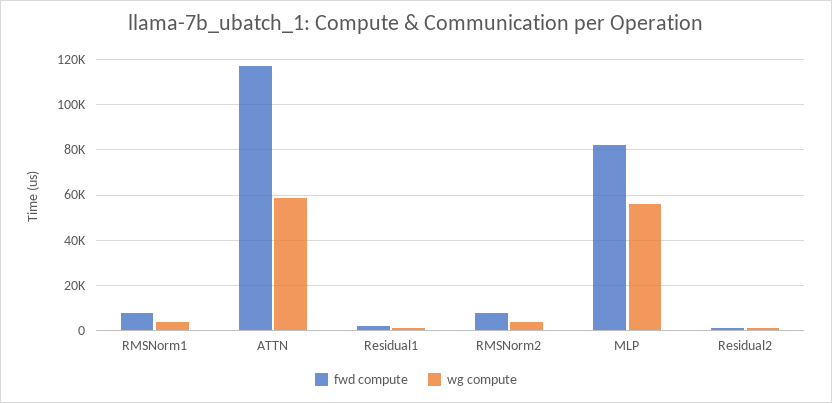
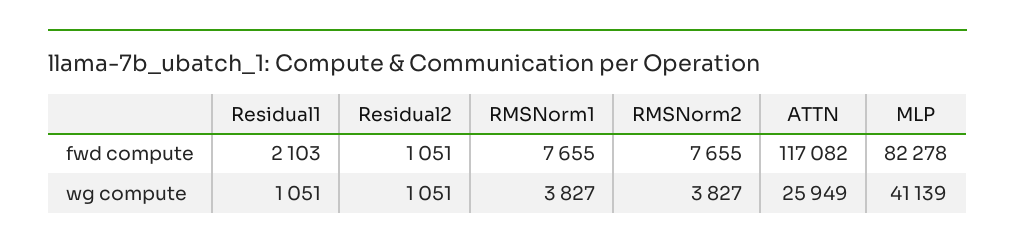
  {
    "fwd compute": {
      "RMSNorm1": 7655,
      "ATTN": 117082,
      "Residual1": 2103,
      "RMSNorm2": 7655,
      "MLP": 82278,
      "Residual2": 1051
    },
    "wg compute": {
      "RMSNorm1": 3827,
-     "ATTN": 60000,
+     "ATTN": 25949,
      "Residual1": 1051,
      "RMSNorm2": 3827,
-     "MLP": 55000,
+     "MLP": 41139,
      "Residual2": 1051
    }
  }

